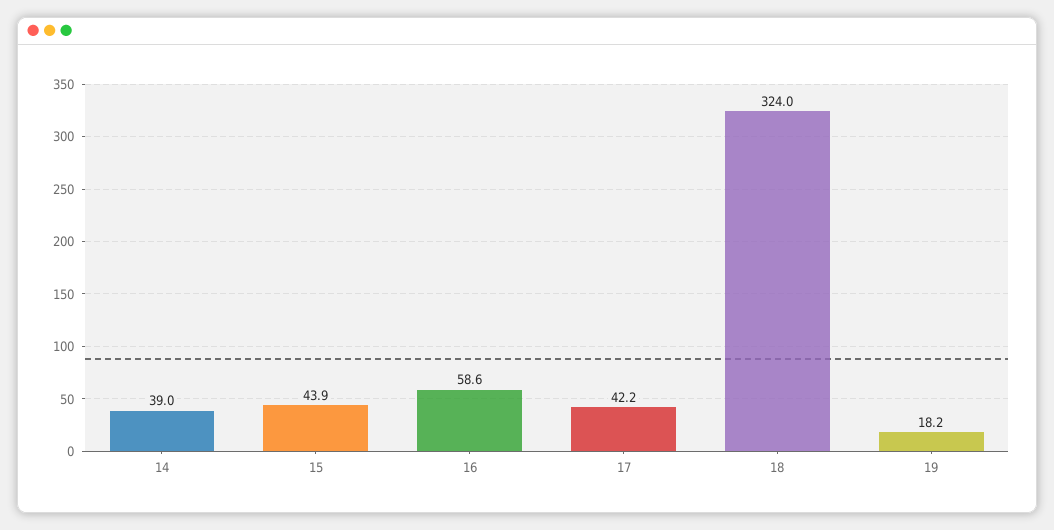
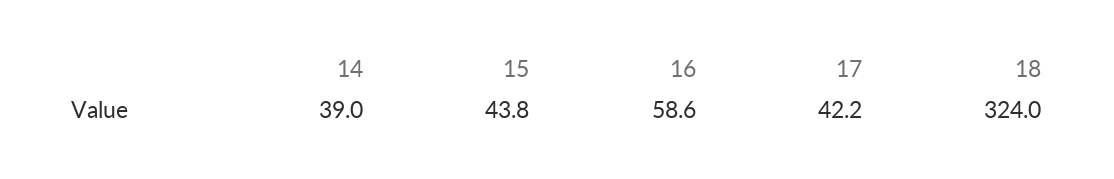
  {
    "14": 39,
-   "15": 43.9,
+   "15": 43.8,
    "16": 58.6,
    "17": 42.2,
-   "18": 324,
+   "18": 324
-   "19": 18.2
  }

